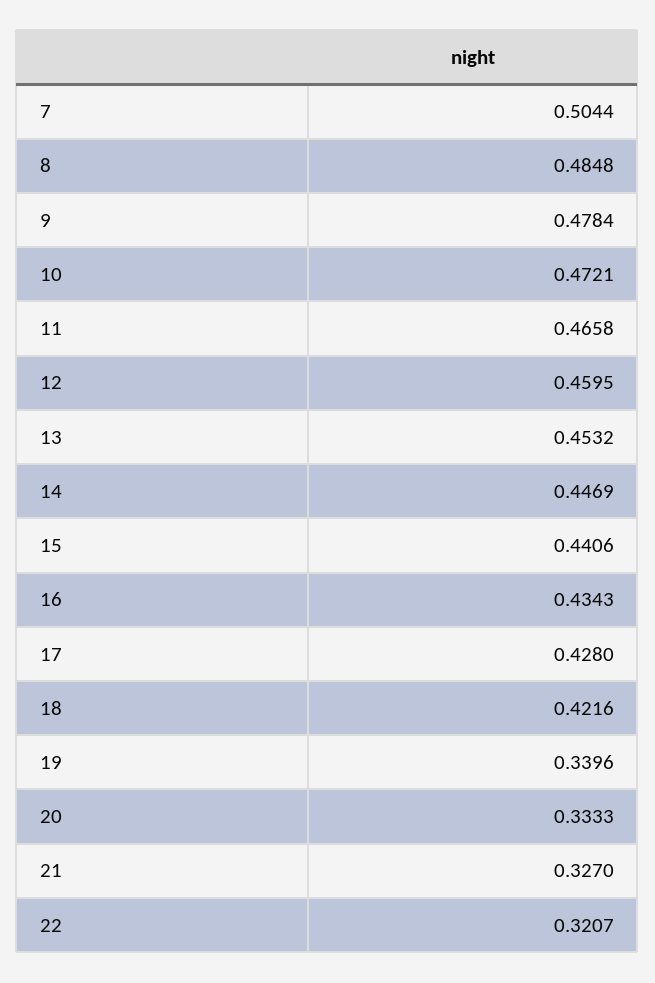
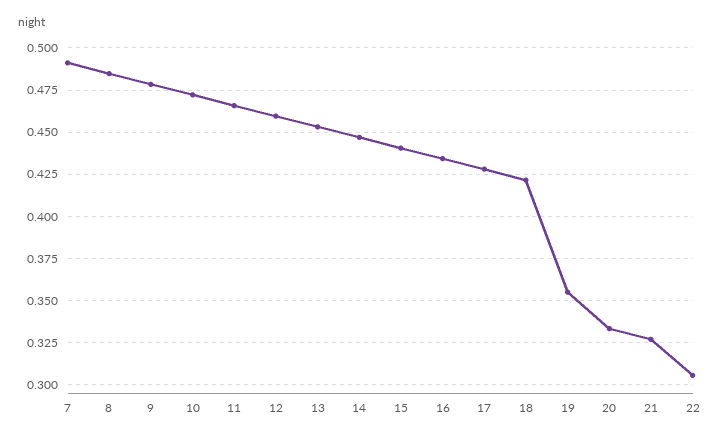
  {
-   "7": 0.5044,
+   "7": 0.49,
    "8": 0.4848,
    "9": 0.4784,
    "10": 0.4721,
    "11": 0.4658,
    "12": 0.4595,
    "13": 0.4532,
    "14": 0.4469,
    "15": 0.4406,
    "16": 0.4343,
    "17": 0.428,
    "18": 0.4216,
-   "19": 0.3396,
+   "19": 0.355,
    "20": 0.3333,
    "21": 0.327,
-   "22": 0.3207
+   "22": 0.305
  }

